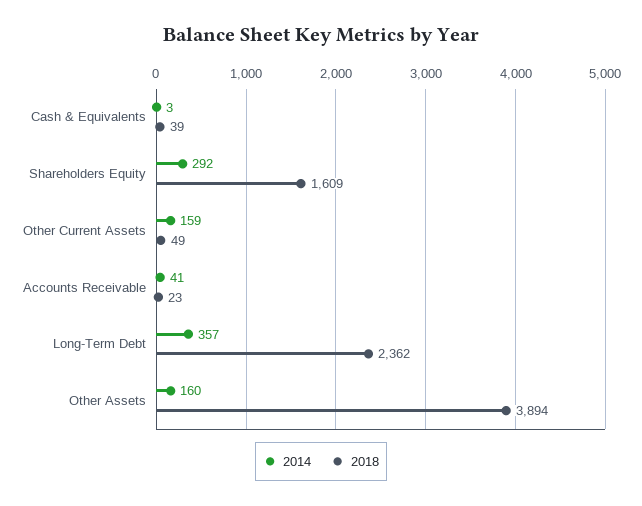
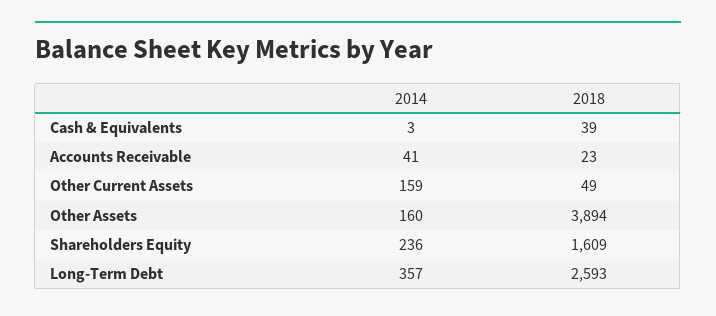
  {
    "2014": {
      "Cash & Equivalents": 3,
-     "Shareholders Equity": 292,
+     "Shareholders Equity": 236,
      "Other Current Assets": 159,
      "Accounts Receivable": 41,
      "Long-Term Debt": 357,
      "Other Assets": 160
    },
    "2018": {
      "Cash & Equivalents": 39,
      "Shareholders Equity": 1609,
      "Other Current Assets": 49,
      "Accounts Receivable": 23,
-     "Long-Term Debt": 2362,
+     "Long-Term Debt": 2593,
      "Other Assets": 3894
    }
  }

